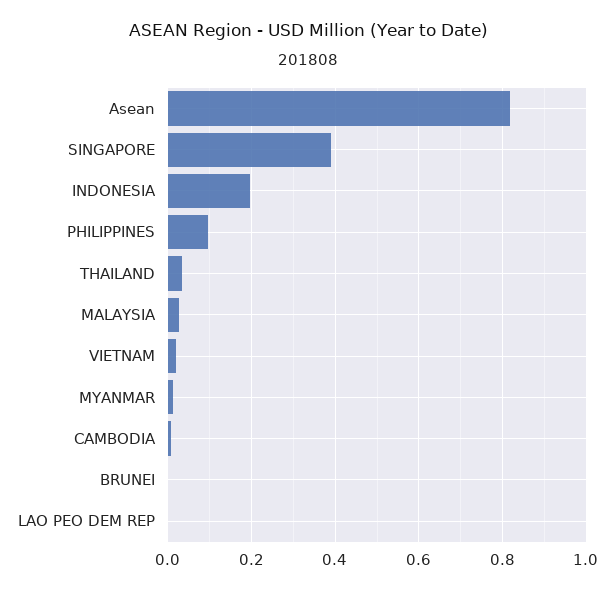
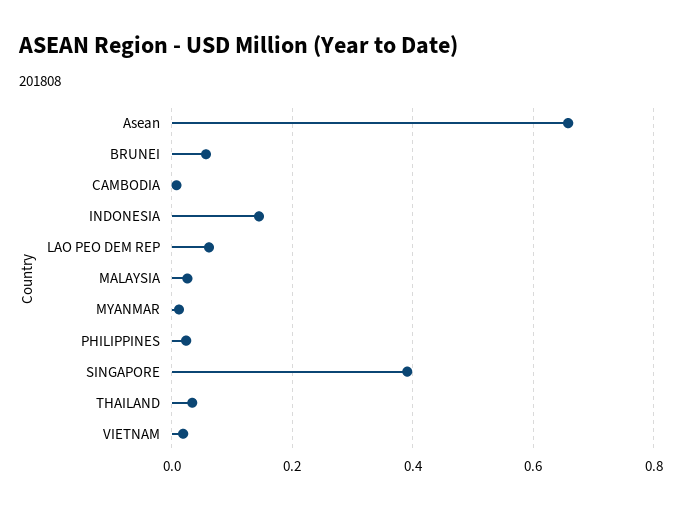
  {
-   "Asean": 0.82,
+   "Asean": 0.66,
    "SINGAPORE": 0.4,
-   "INDONESIA": 0.2,
+   "INDONESIA": 0.14,
-   "PHILIPPINES": 0.1,
+   "PHILIPPINES": 0.02,
    "THAILAND": 0.04,
    "MALAYSIA": 0.02,
    "VIETNAM": 0.02,
    "MYANMAR": 0.02,
    "CAMBODIA": 0,
-   "BRUNEI": 0,
+   "BRUNEI": 0.06,
-   "LAO PEO DEM REP": 0
+   "LAO PEO DEM REP": 0.06
  }

